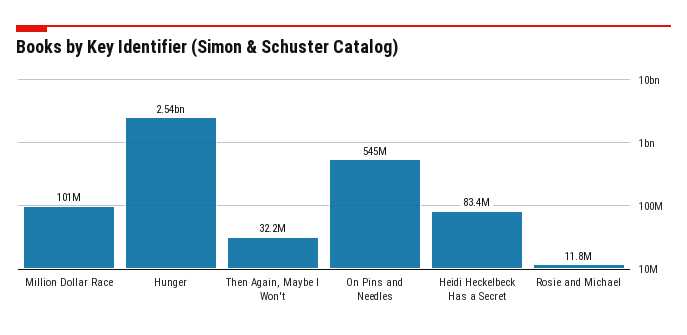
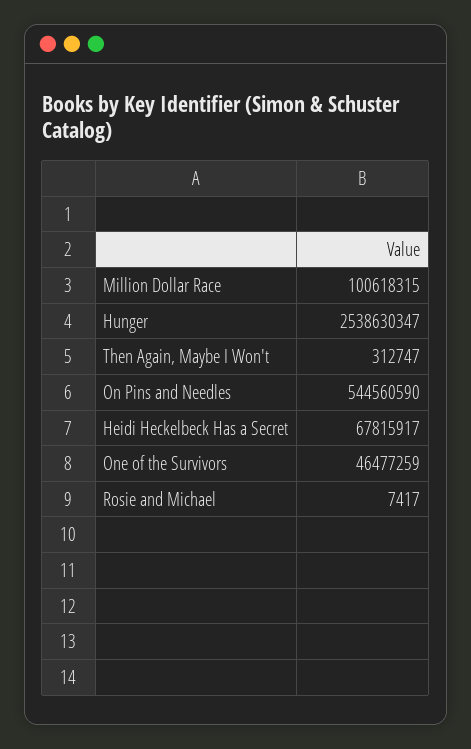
  {
    "Million Dollar Race": 100618315,
    "Hunger": 2538630347,
-   "Then Again, Maybe I Won't": 32200000,
+   "Then Again, Maybe I Won't": 312747,
    "On Pins and Needles": 544560590,
-   "Heidi Heckelbeck Has a Secret": 83400000,
+   "Heidi Heckelbeck Has a Secret": 67815917,
-   "Rosie and Michael": 11800000
+   "Rosie and Michael": 7417,
+   "One of the Survivors": 46477259
  }

